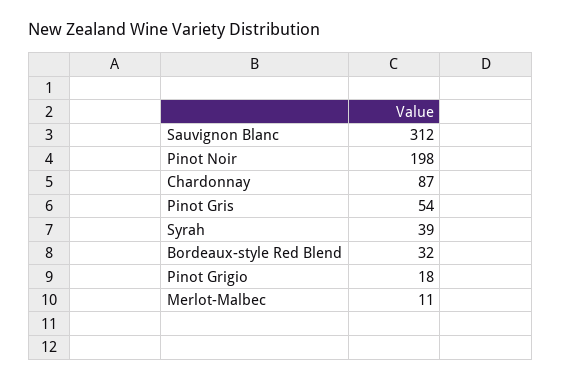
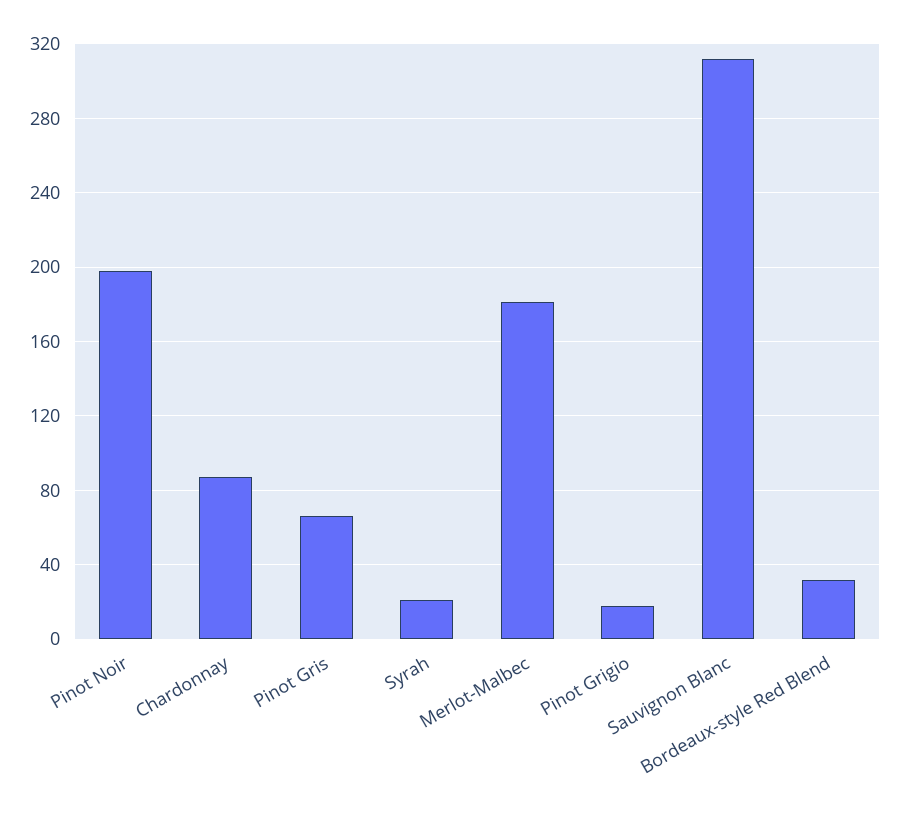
  {
    "Sauvignon Blanc": 312,
    "Pinot Noir": 198,
    "Chardonnay": 87,
-   "Pinot Gris": 54,
+   "Pinot Gris": 65,
-   "Syrah": 39,
+   "Syrah": 20,
    "Bordeaux-style Red Blend": 32,
    "Pinot Grigio": 18,
-   "Merlot-Malbec": 11
+   "Merlot-Malbec": 180
  }

